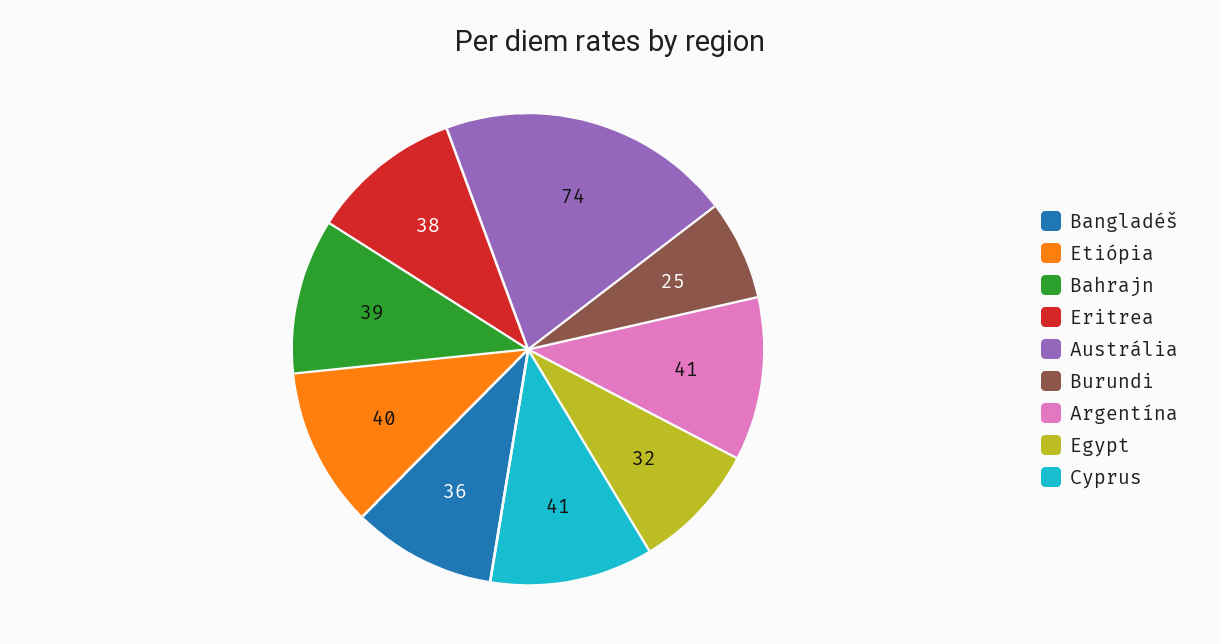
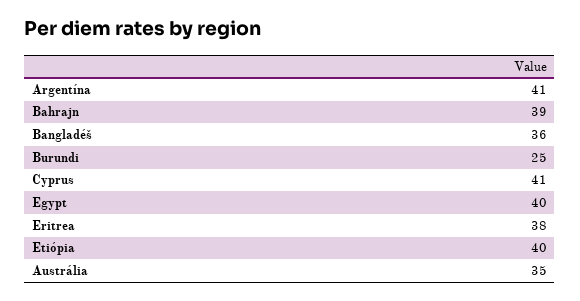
  {
    "Bangladéš": 36,
    "Etiópia": 40,
    "Bahrajn": 39,
    "Eritrea": 38,
-   "Austrália": 74,
+   "Austrália": 35,
    "Burundi": 25,
    "Argentína": 41,
-   "Egypt": 32,
+   "Egypt": 40,
    "Cyprus": 41
  }

